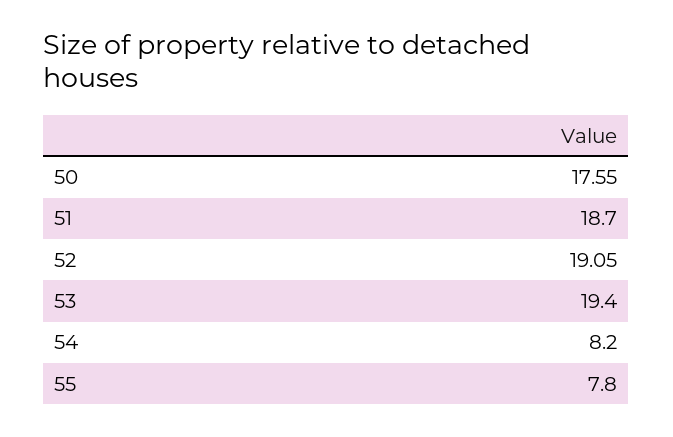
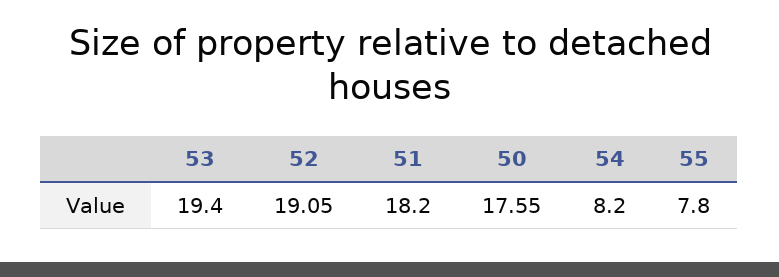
  {
    "50": 17.55,
-   "51": 18.7,
+   "51": 18.2,
    "52": 19.05,
    "53": 19.4,
    "54": 8.2,
    "55": 7.8
  }

